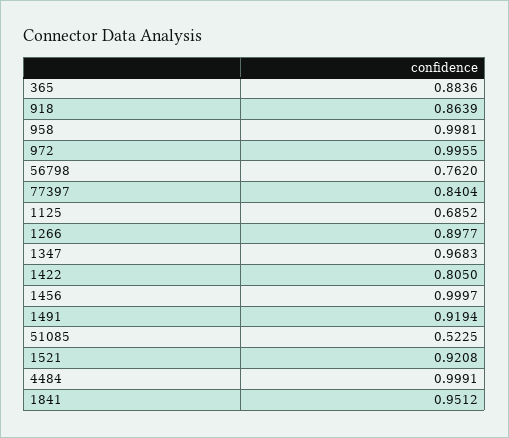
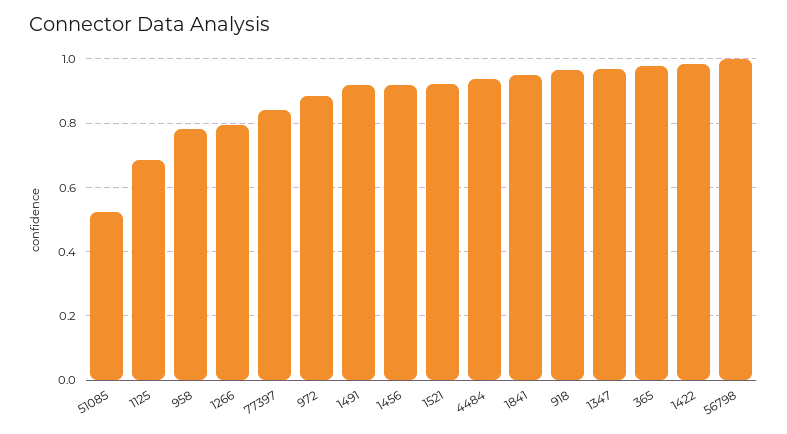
  {
-   "365": 0.8836,
+   "365": 0.98,
-   "918": 0.8639,
+   "918": 0.96,
-   "958": 0.9981,
+   "958": 0.78,
-   "972": 0.9955,
+   "972": 0.88,
-   "56798": 0.762,
+   "56798": 1,
    "77397": 0.8404,
    "1125": 0.6852,
-   "1266": 0.8977,
+   "1266": 0.8,
    "1347": 0.9683,
-   "1422": 0.805,
+   "1422": 0.98,
-   "1456": 0.9997,
+   "1456": 0.92,
    "1491": 0.9194,
    "51085": 0.5225,
    "1521": 0.9208,
-   "4484": 0.9991,
+   "4484": 0.94,
    "1841": 0.9512
  }

